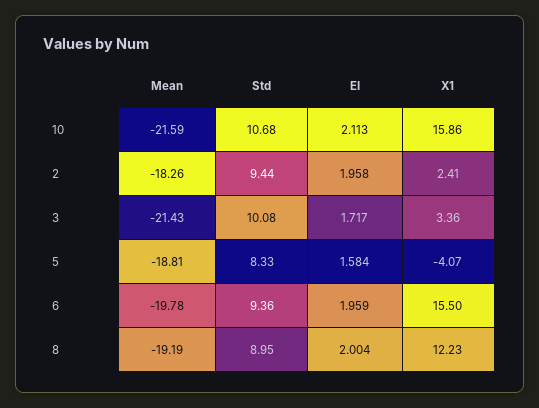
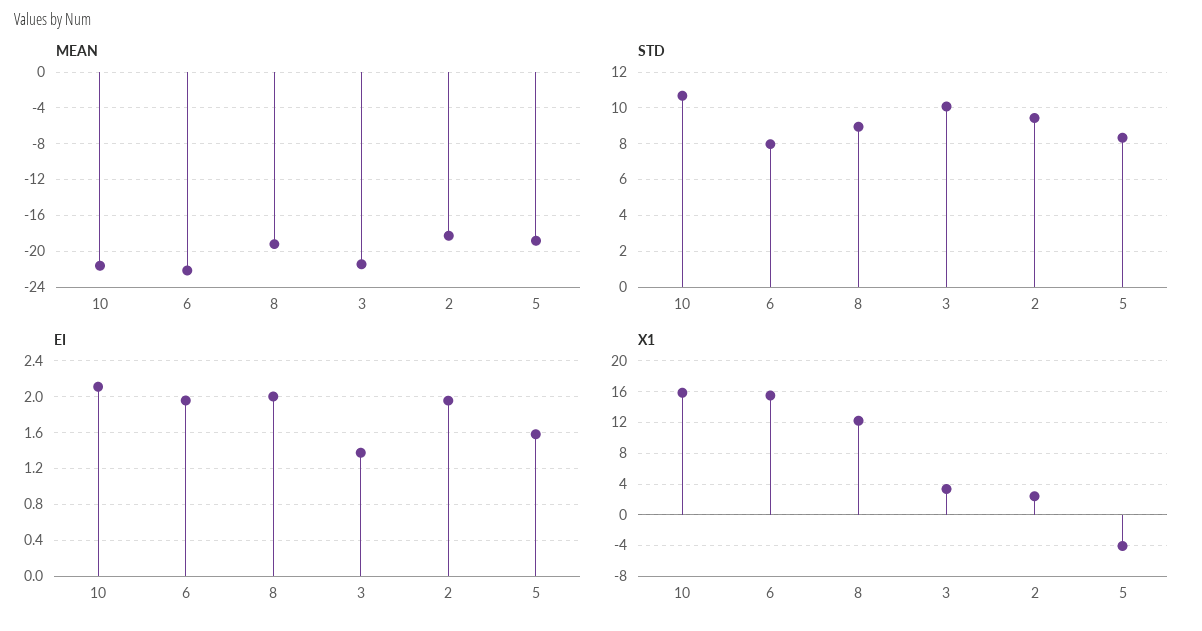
  {
    "Mean": {
      "10": -21.59,
      "2": -18.26,
      "3": -21.43,
      "5": -18.81,
-     "6": -19.78,
+     "6": -22,
      "8": -19.19
    },
    "Std": {
      "10": 10.68,
      "2": 9.44,
      "3": 10.08,
      "5": 8.33,
-     "6": 9.36,
+     "6": 8,
      "8": 8.95
    },
    "EI": {
      "10": 2.113,
      "2": 1.958,
-     "3": 1.717,
+     "3": 1.4,
      "5": 1.584,
      "6": 1.959,
      "8": 2.004
    },
    "X1": {
      "10": 15.86,
      "2": 2.41,
      "3": 3.36,
      "5": -4.07,
      "6": 15.5,
      "8": 12.23
    }
  }

